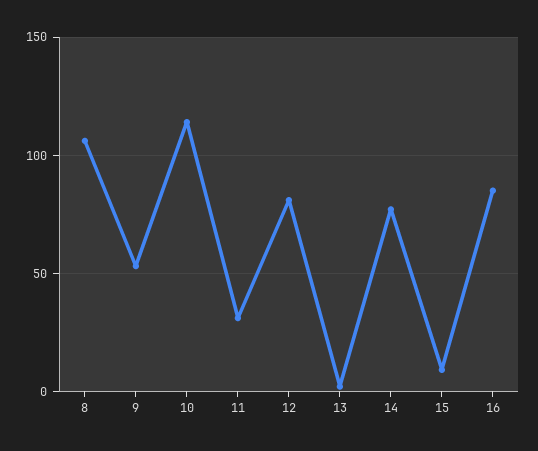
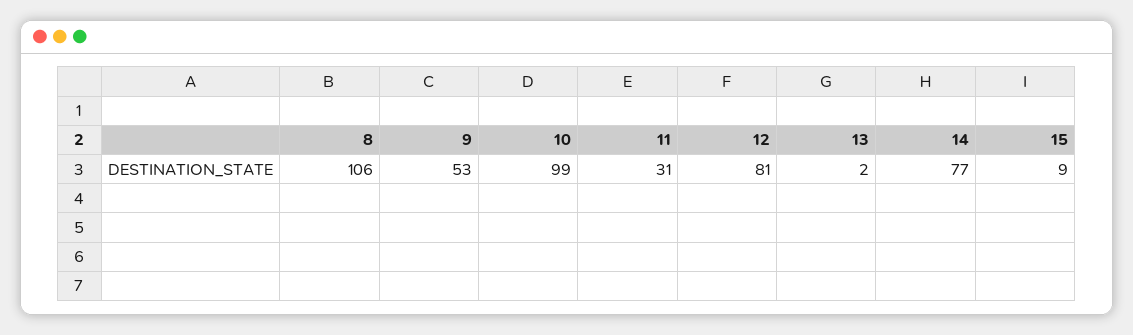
  {
    "8": 106,
    "9": 53,
-   "10": 115,
+   "10": 99,
    "11": 31,
    "12": 81,
    "13": 2,
    "14": 77,
-   "15": 9,
+   "15": 9
-   "16": 85
  }

